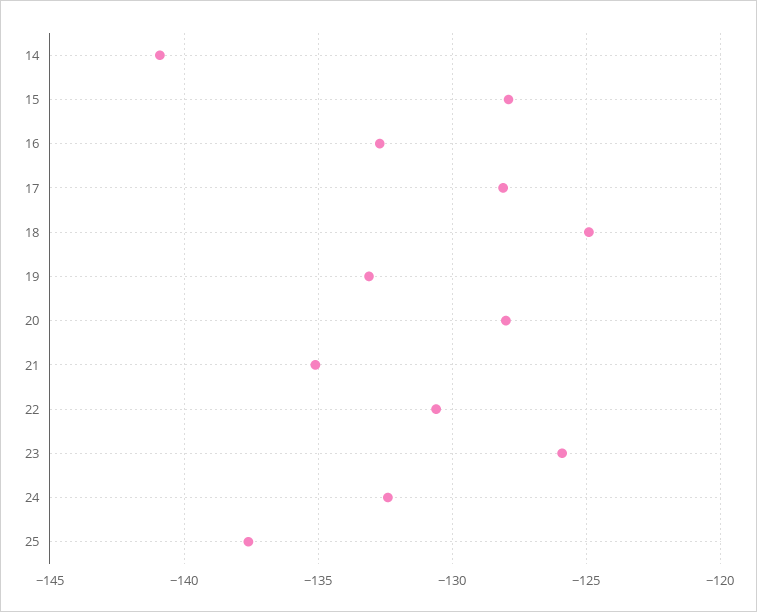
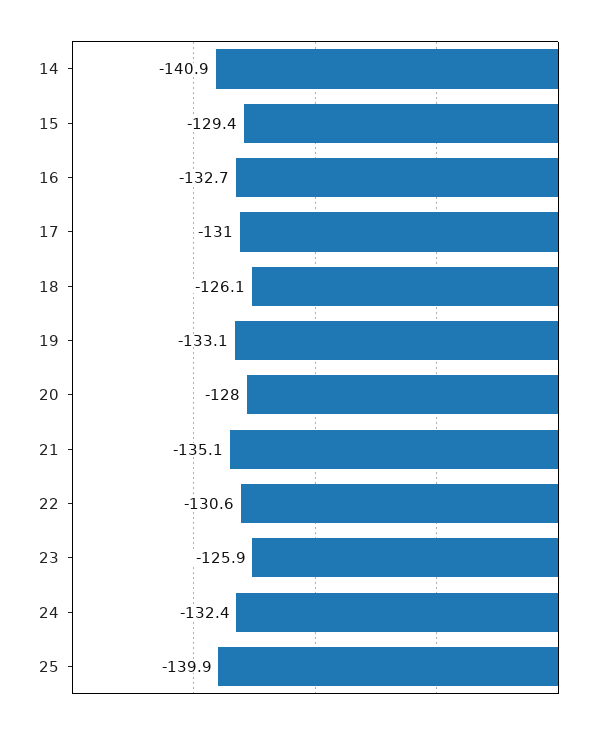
  {
    "14": -140.9,
-   "15": -128,
+   "15": -129.4,
    "16": -132.7,
-   "17": -128,
+   "17": -131,
-   "18": -125,
+   "18": -126.1,
    "19": -133.1,
    "20": -128,
    "21": -135.1,
    "22": -130.6,
    "23": -125.9,
    "24": -132.4,
-   "25": -137.5
+   "25": -139.9
  }

